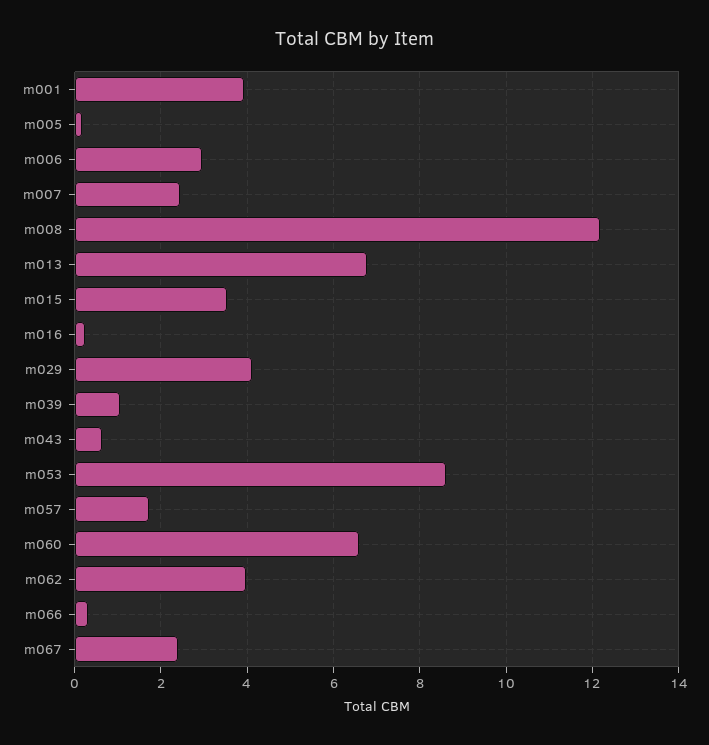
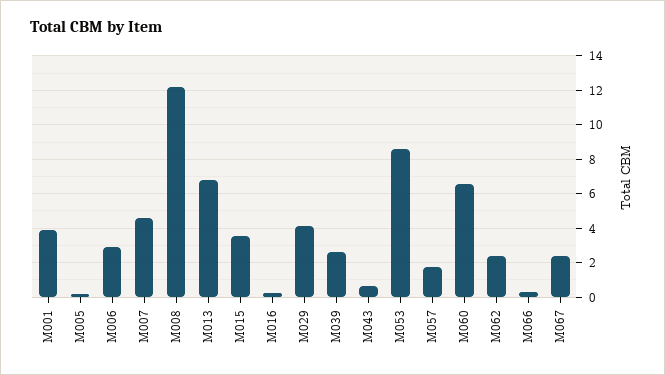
  {
    "m001": 4,
    "m005": 0.2,
    "m006": 3,
-   "m007": 2.4,
+   "m007": 4.5,
    "m008": 12.2,
    "m013": 6.8,
    "m015": 3.6,
    "m016": 0.2,
    "m029": 4.2,
-   "m039": 1,
+   "m039": 2.5,
    "m043": 0.6,
    "m053": 8.6,
    "m057": 1.8,
    "m060": 6.6,
-   "m062": 4,
+   "m062": 2.5,
    "m066": 0.4,
    "m067": 2.4
  }

